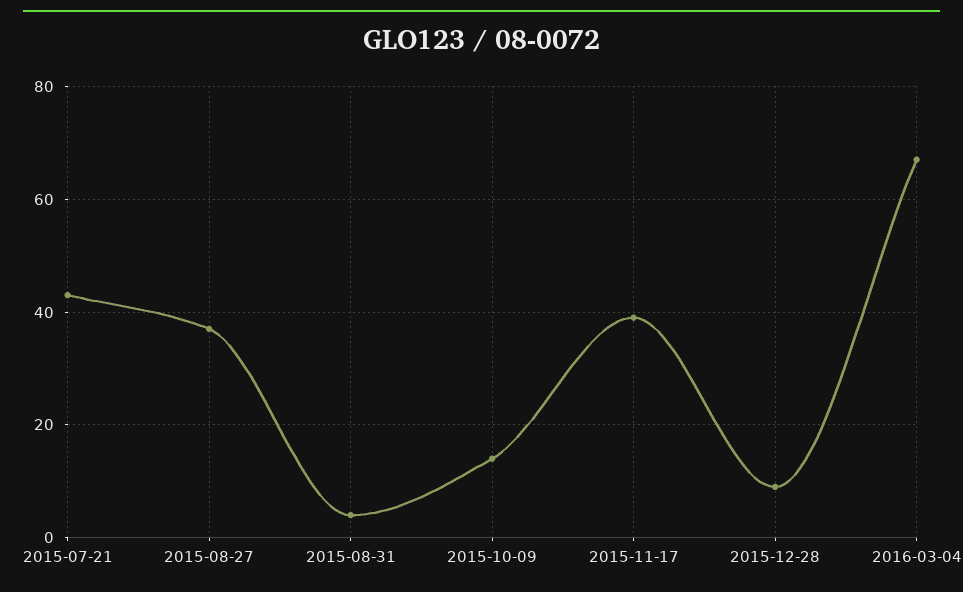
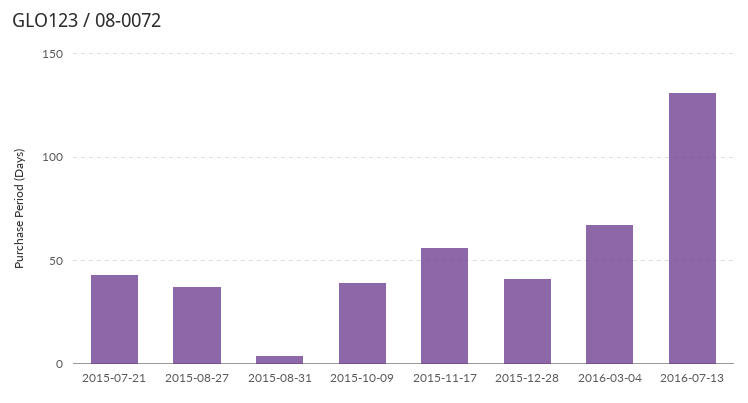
  {
    "2015-07-21": 45,
    "2015-08-27": 35,
    "2015-08-31": 5,
-   "2015-10-09": 15,
+   "2015-10-09": 40,
-   "2015-11-17": 40,
+   "2015-11-17": 55,
-   "2015-12-28": 10,
+   "2015-12-28": 40,
-   "2016-03-04": 65
+   "2016-03-04": 65,
+   "2016-07-13": 130
  }

